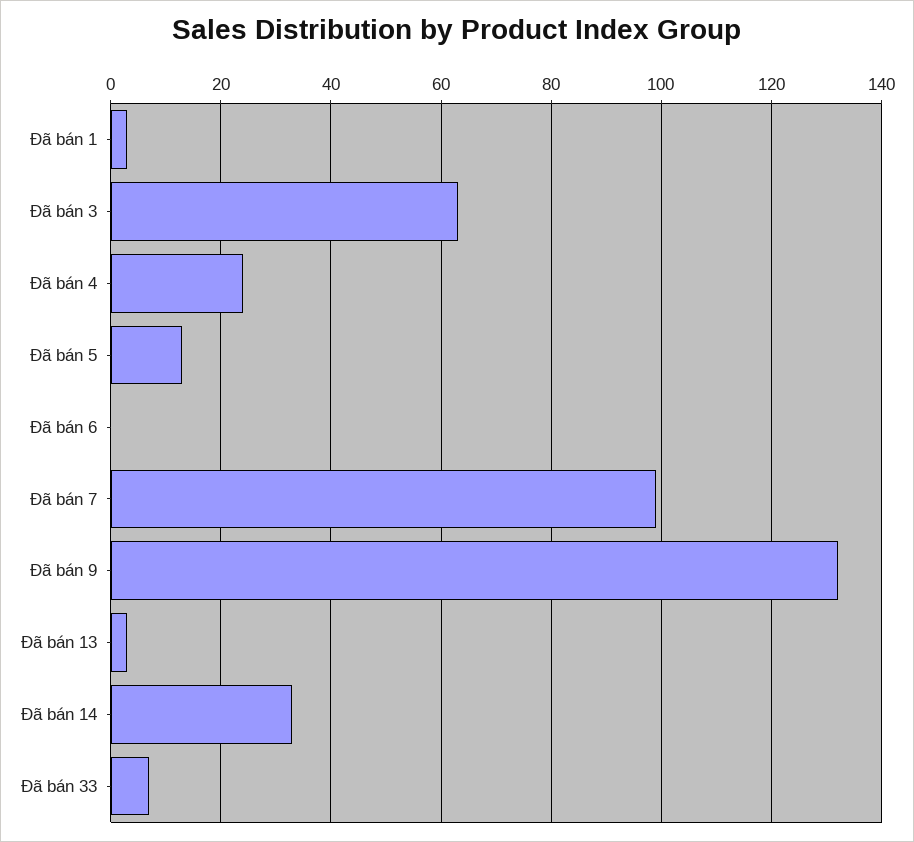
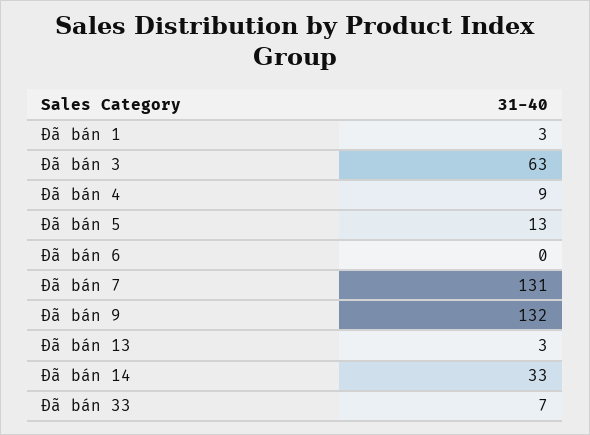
  {
    "Đã bán 1": 3,
    "Đã bán 3": 63,
-   "Đã bán 4": 25,
+   "Đã bán 4": 9,
    "Đã bán 5": 13,
    "Đã bán 6": 0,
-   "Đã bán 7": 100,
+   "Đã bán 7": 131,
    "Đã bán 9": 132,
    "Đã bán 13": 3,
    "Đã bán 14": 33,
    "Đã bán 33": 7
  }

